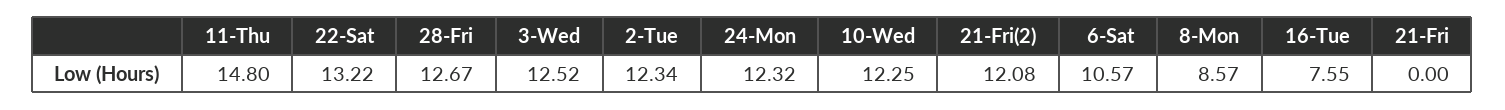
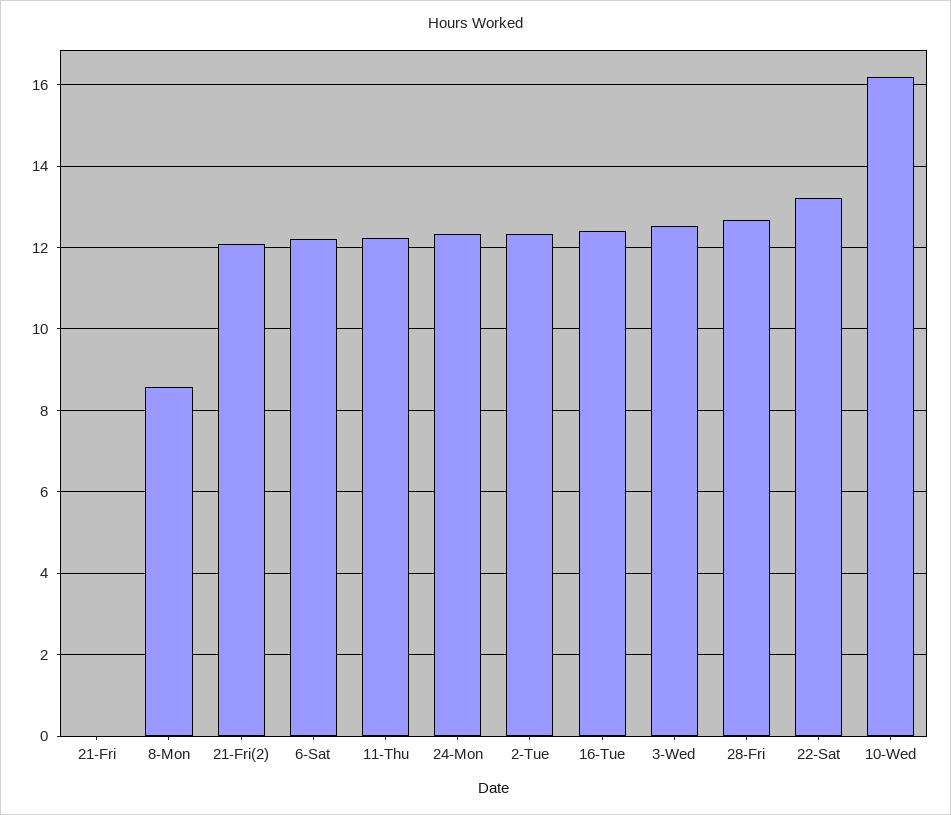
  {
-   "11-Thu": 14.8,
+   "11-Thu": 12.2,
    "22-Sat": 13.22,
    "28-Fri": 12.67,
    "3-Wed": 12.52,
    "2-Tue": 12.34,
    "24-Mon": 12.32,
-   "10-Wed": 12.25,
+   "10-Wed": 16.2,
    "21-Fri(2)": 12.08,
-   "6-Sat": 10.57,
+   "6-Sat": 12.2,
    "8-Mon": 8.57,
-   "16-Tue": 7.55,
+   "16-Tue": 12.4,
    "21-Fri": 0
  }

